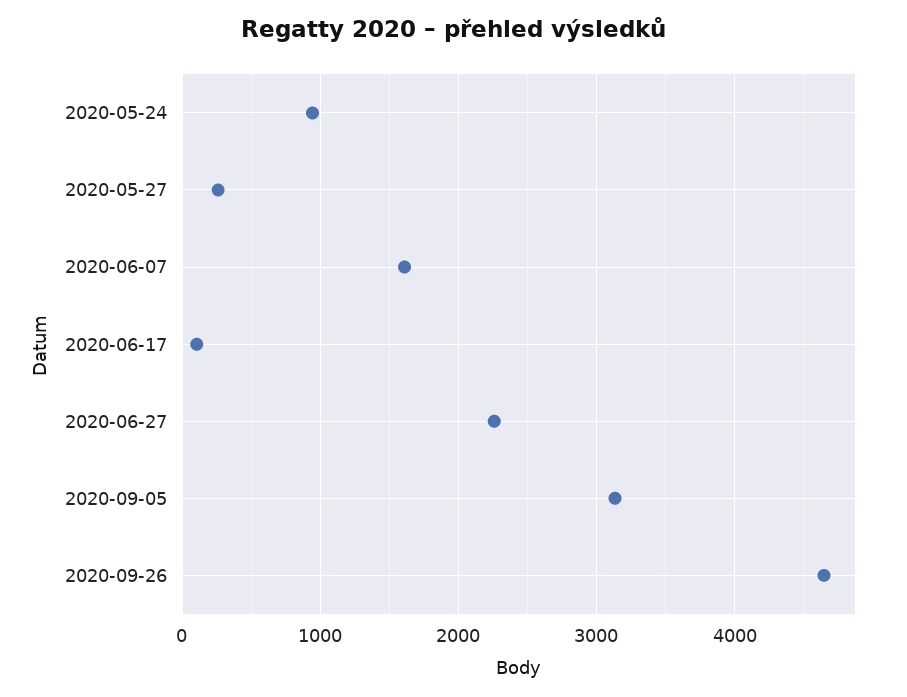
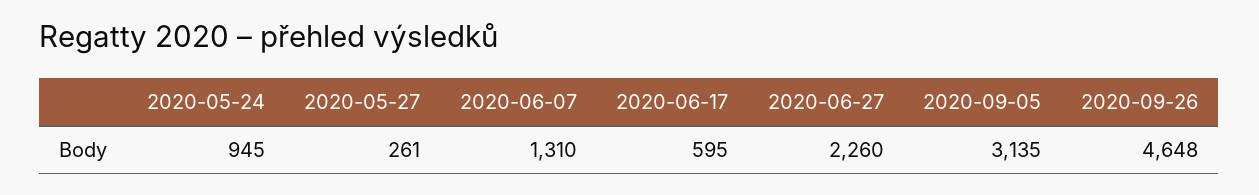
  {
    "2020-05-24": 945,
    "2020-05-27": 261,
-   "2020-06-07": 1600,
+   "2020-06-07": 1310,
-   "2020-06-17": 100,
+   "2020-06-17": 595,
    "2020-06-27": 2260,
    "2020-09-05": 3135,
    "2020-09-26": 4648
  }

